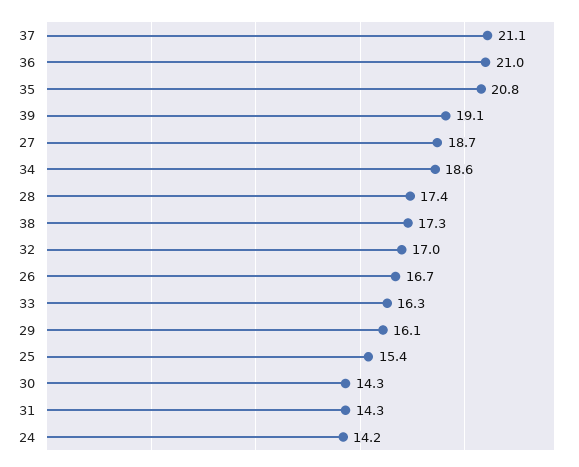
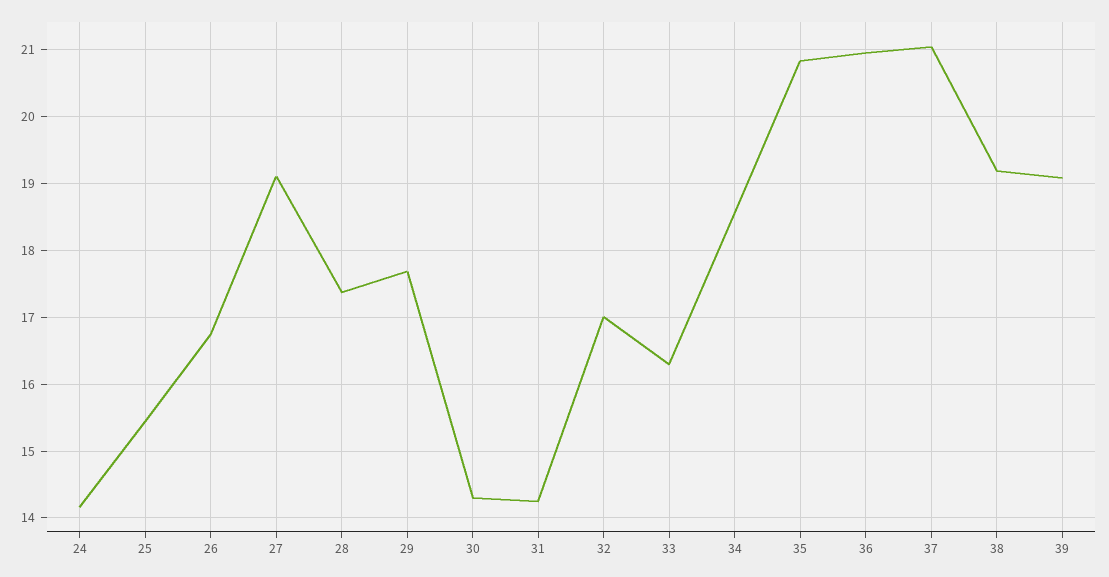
  {
    "37": 21.1,
    "36": 21,
    "35": 20.8,
    "39": 19.1,
-   "27": 18.7,
+   "27": 19.1,
    "34": 18.6,
    "28": 17.4,
-   "38": 17.3,
+   "38": 19.2,
    "32": 17,
    "26": 16.7,
    "33": 16.3,
-   "29": 16.1,
+   "29": 17.7,
    "25": 15.4,
    "30": 14.3,
    "31": 14.3,
    "24": 14.2
  }

